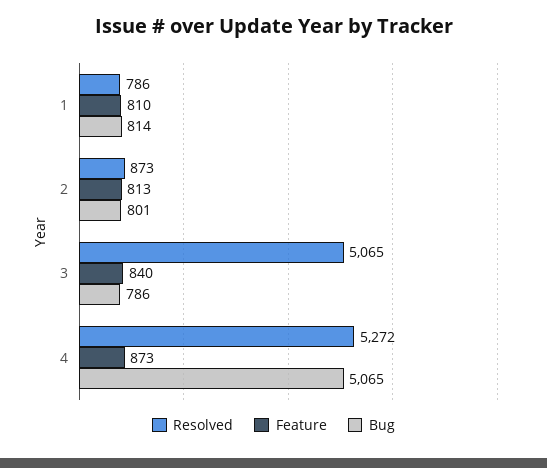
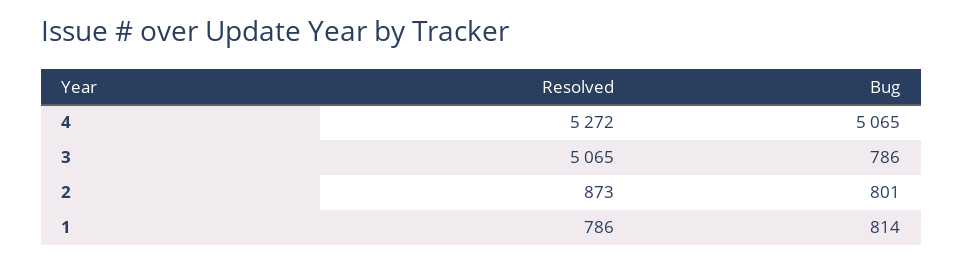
  {
    "Resolved": {
      "1": 786,
      "2": 873,
      "3": 5065,
      "4": 5272
    },
-   "Feature": {
-     "1": 810,
-     "2": 813,
-     "3": 840,
-     "4": 873
-   },
    "Bug": {
      "1": 814,
      "2": 801,
      "3": 786,
      "4": 5065
    }
  }

